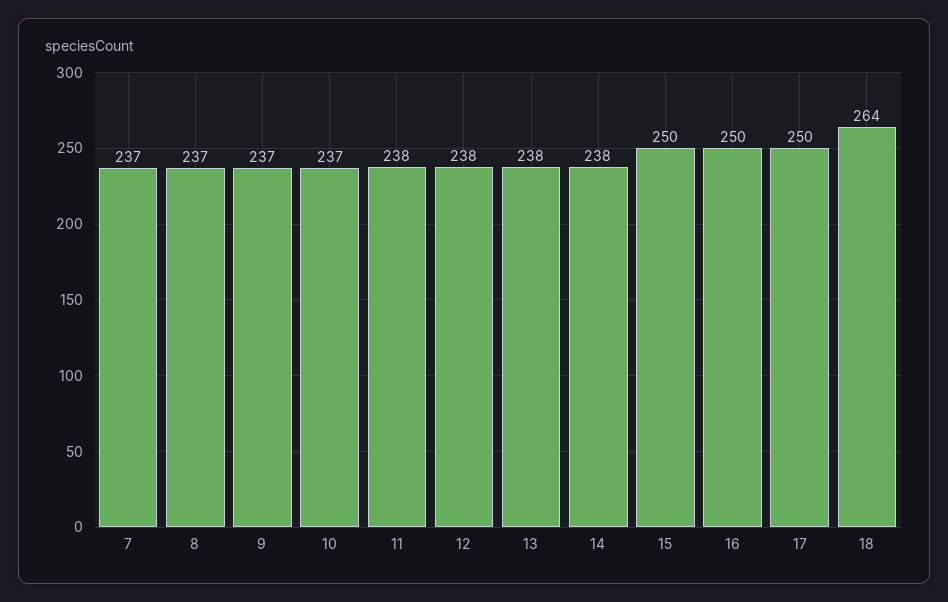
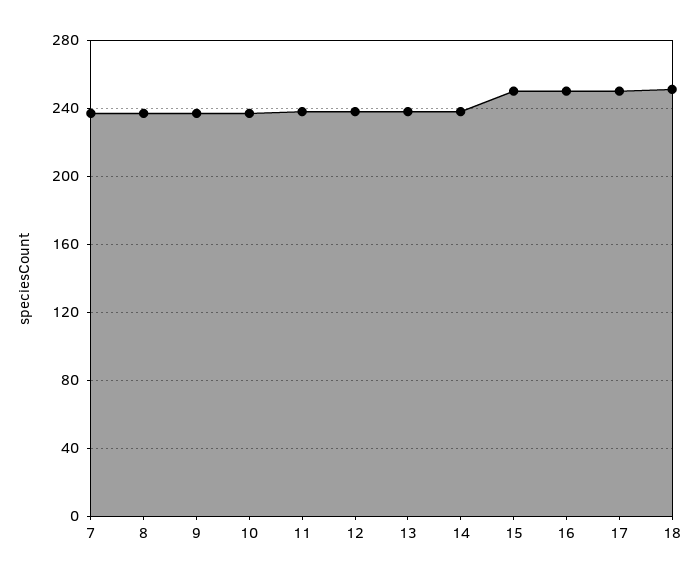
  {
    "7": 237,
    "8": 237,
    "9": 237,
    "10": 237,
    "11": 238,
    "12": 238,
    "13": 238,
    "14": 238,
    "15": 250,
    "16": 250,
    "17": 250,
-   "18": 264
+   "18": 250
  }

